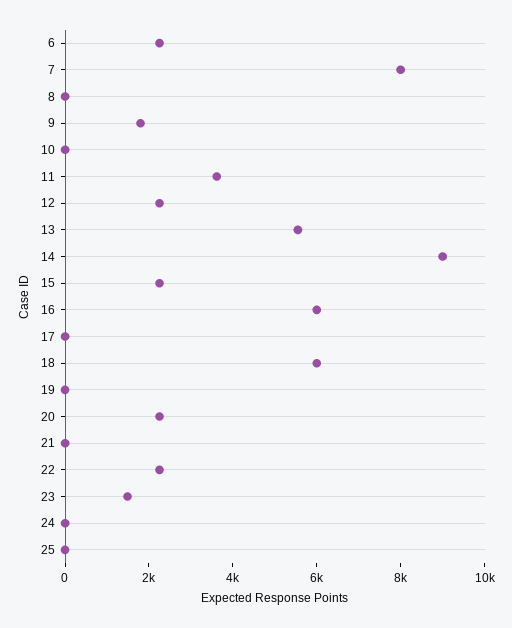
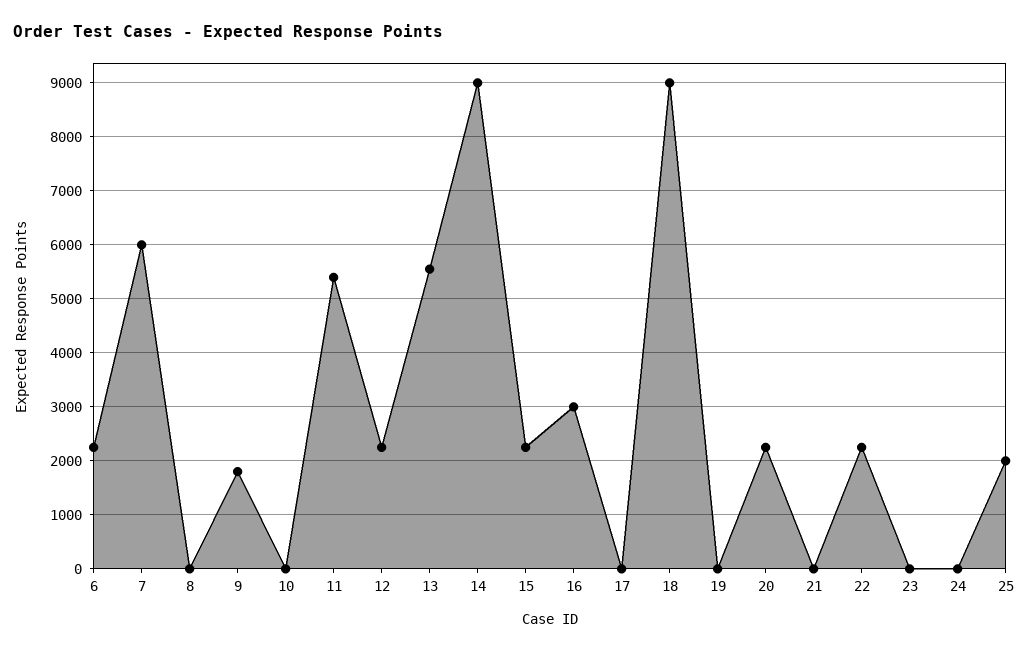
  {
    "6": 2200,
-   "7": 8000,
+   "7": 6000,
    "8": 0,
    "9": 1800,
    "10": 0,
-   "11": 3500,
+   "11": 5400,
    "12": 2200,
    "13": 5600,
    "14": 9000,
    "15": 2200,
-   "16": 6000,
+   "16": 3000,
    "17": 0,
-   "18": 6000,
+   "18": 9000,
    "19": 0,
    "20": 2200,
    "21": 0,
    "22": 2200,
-   "23": 1500,
+   "23": 0,
    "24": 0,
-   "25": 0
+   "25": 2000
  }

